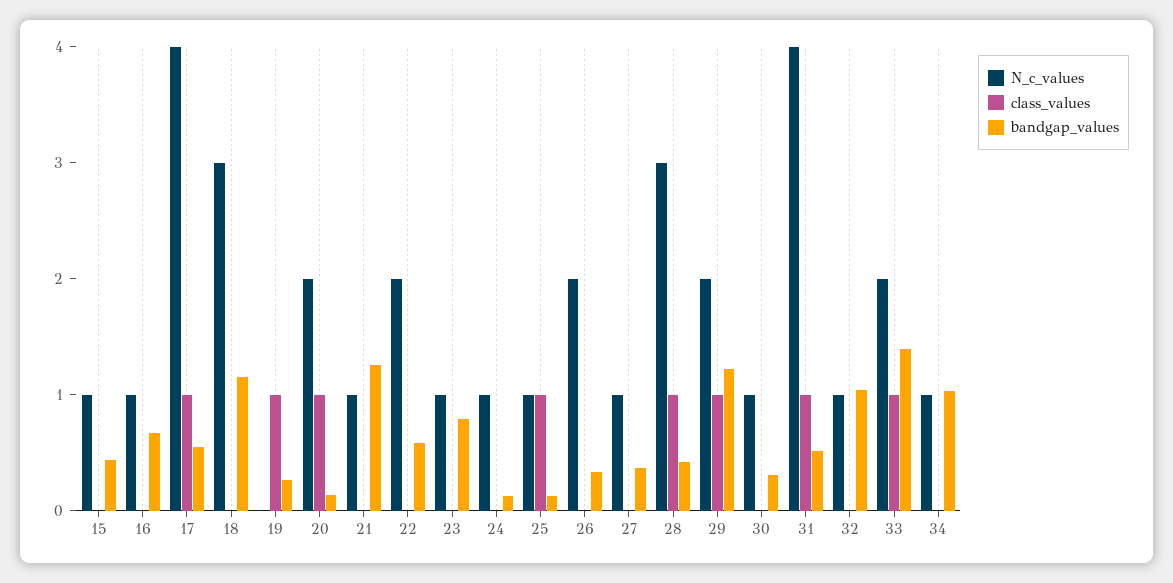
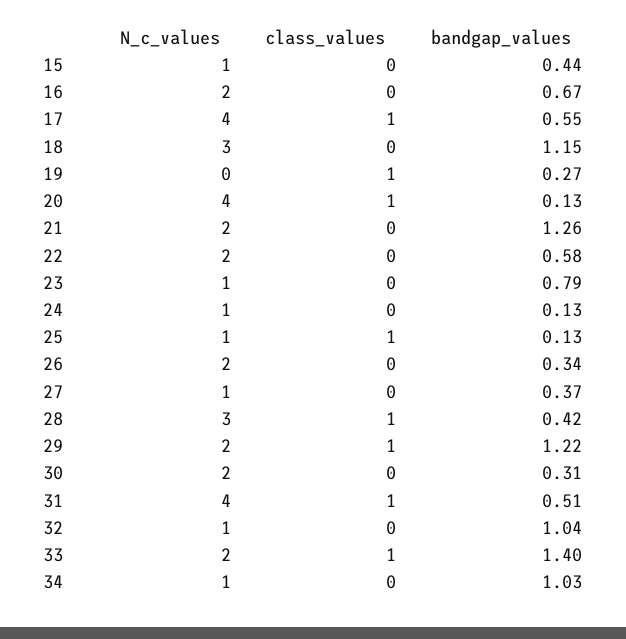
  {
    "N_c_values": {
      "15": 1,
-     "16": 1,
+     "16": 2,
      "17": 4,
      "18": 3,
      "19": 0,
-     "20": 2,
+     "20": 4,
-     "21": 1,
+     "21": 2,
      "22": 2,
      "23": 1,
      "24": 1,
      "25": 1,
      "26": 2,
      "27": 1,
      "28": 3,
      "29": 2,
-     "30": 1,
+     "30": 2,
      "31": 4,
      "32": 1,
      "33": 2,
      "34": 1
    },
    "class_values": {
      "15": 0,
      "16": 0,
      "17": 1,
      "18": 0,
      "19": 1,
      "20": 1,
      "21": 0,
      "22": 0,
      "23": 0,
      "24": 0,
      "25": 1,
      "26": 0,
      "27": 0,
      "28": 1,
      "29": 1,
      "30": 0,
      "31": 1,
      "32": 0,
      "33": 1,
      "34": 0
    },
    "bandgap_values": {
      "15": 0.44,
      "16": 0.67,
      "17": 0.55,
      "18": 1.15,
      "19": 0.27,
      "20": 0.13,
      "21": 1.26,
      "22": 0.58,
      "23": 0.79,
      "24": 0.13,
      "25": 0.13,
      "26": 0.34,
      "27": 0.37,
      "28": 0.42,
      "29": 1.22,
      "30": 0.31,
      "31": 0.51,
      "32": 1.04,
      "33": 1.4,
      "34": 1.03
    }
  }

